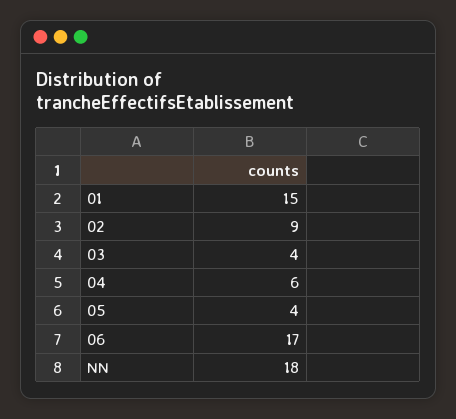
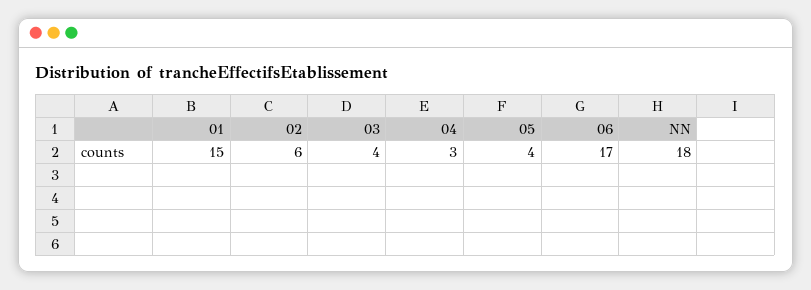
  {
    "01": 15,
-   "02": 9,
+   "02": 6,
    "03": 4,
-   "04": 6,
+   "04": 3,
    "05": 4,
    "06": 17,
    "NN": 18
  }

